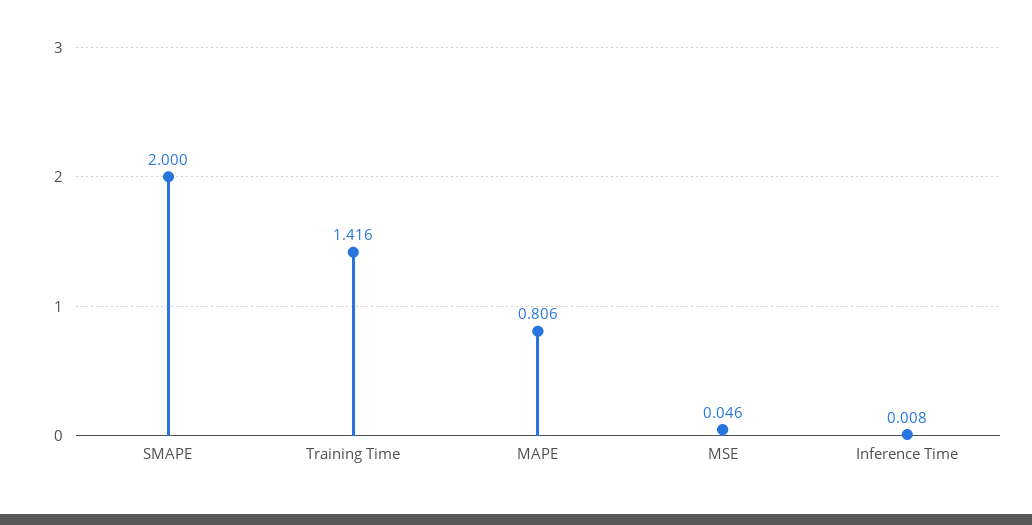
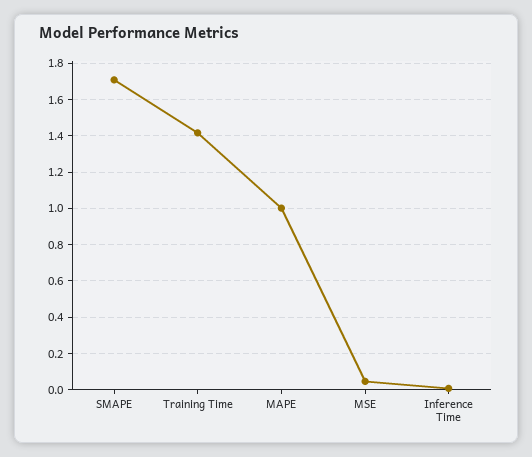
  {
-   "SMAPE": 2,
+   "SMAPE": 1.7,
    "Training Time": 1.416,
-   "MAPE": 0.806,
+   "MAPE": 1,
    "MSE": 0.046,
    "Inference Time": 0.008
  }

